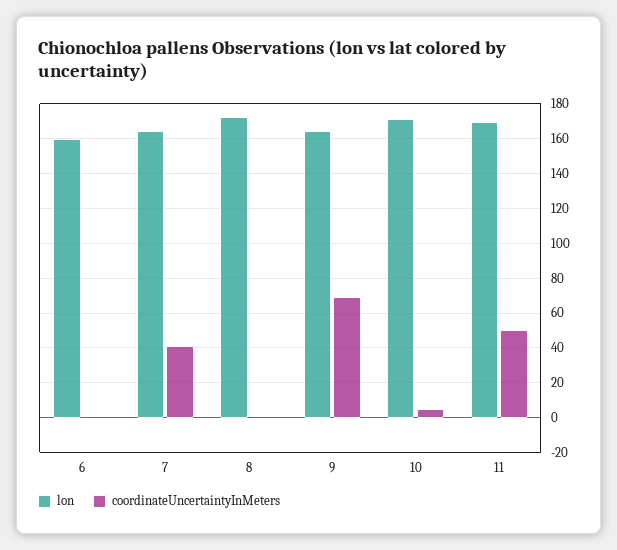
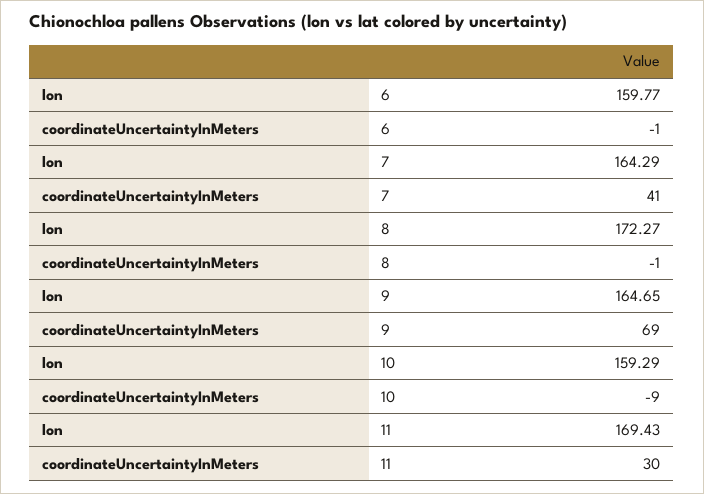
  {
    "lon": {
      "6": 159.77,
      "7": 164.29,
      "8": 172.27,
      "9": 164.65,
-     "10": 170,
+     "10": 159.29,
      "11": 169.43
    },
    "coordinateUncertaintyInMeters": {
      "6": -1,
      "7": 41,
      "8": -1,
      "9": 69,
-     "10": 5,
+     "10": -9,
-     "11": 50
+     "11": 30
    }
  }

